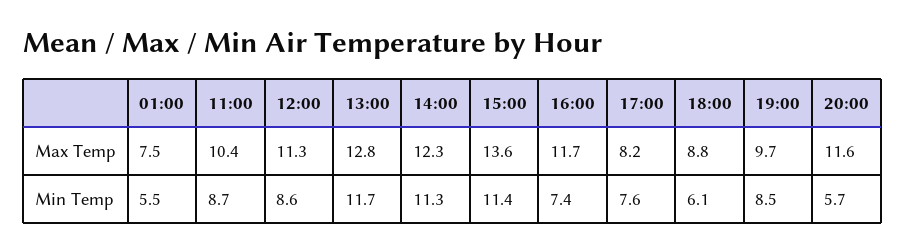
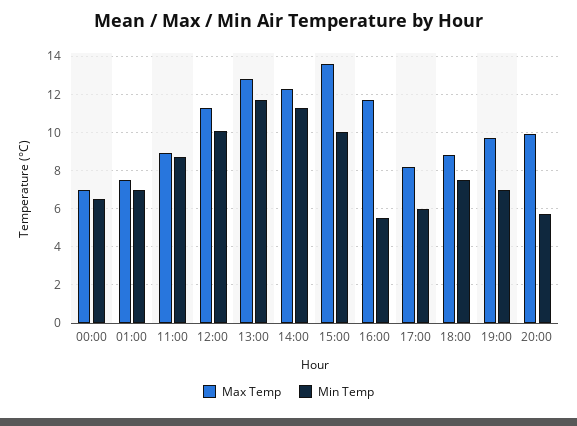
  {
    "Max Temp": {
      "01:00": 7.5,
-     "11:00": 10.4,
+     "11:00": 9,
      "12:00": 11.3,
      "13:00": 12.8,
      "14:00": 12.3,
      "15:00": 13.6,
      "16:00": 11.7,
      "17:00": 8.2,
      "18:00": 8.8,
      "19:00": 9.7,
-     "20:00": 11.6
+     "20:00": 10,
+     "00:00": 7
    },
    "Min Temp": {
-     "01:00": 5.5,
+     "01:00": 7,
      "11:00": 8.7,
-     "12:00": 8.6,
+     "12:00": 10,
      "13:00": 11.7,
      "14:00": 11.3,
-     "15:00": 11.4,
+     "15:00": 10,
-     "16:00": 7.4,
+     "16:00": 5.5,
-     "17:00": 7.6,
+     "17:00": 6,
-     "18:00": 6.1,
+     "18:00": 7.5,
-     "19:00": 8.5,
+     "19:00": 7,
-     "20:00": 5.7
+     "20:00": 5.7,
+     "00:00": 6.5
    }
  }

